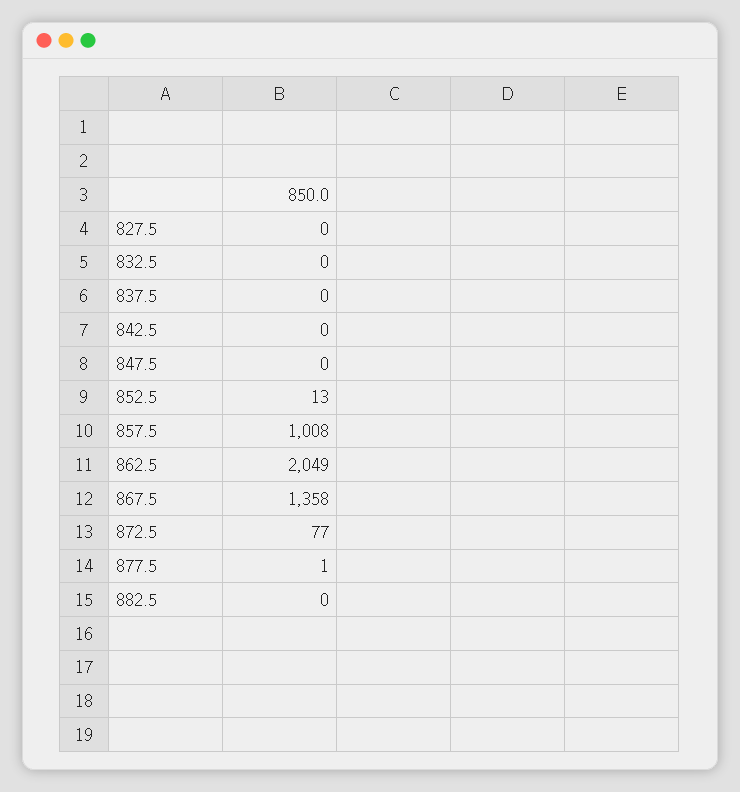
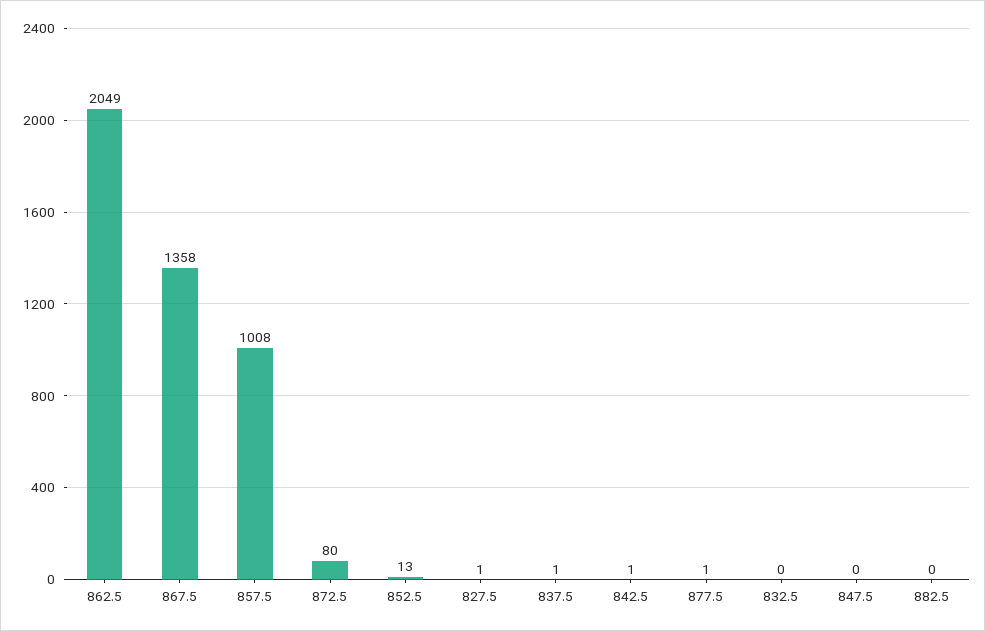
  {
-   "827.5": 0,
+   "827.5": 1,
    "832.5": 0,
-   "837.5": 0,
+   "837.5": 1,
-   "842.5": 0,
+   "842.5": 1,
    "847.5": 0,
    "852.5": 13,
    "857.5": 1008,
    "862.5": 2049,
    "867.5": 1358,
-   "872.5": 77,
+   "872.5": 80,
    "877.5": 1,
    "882.5": 0
  }

